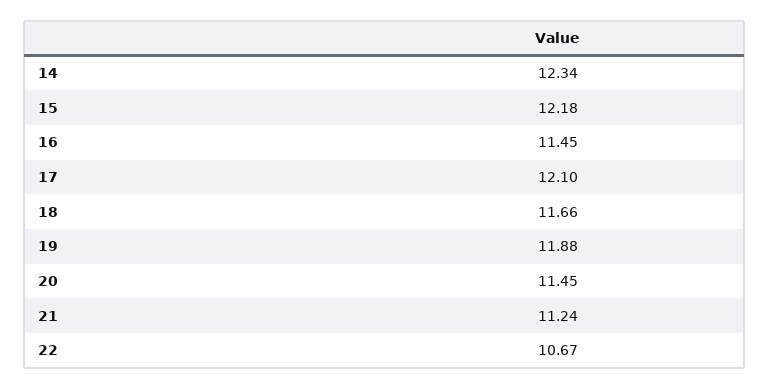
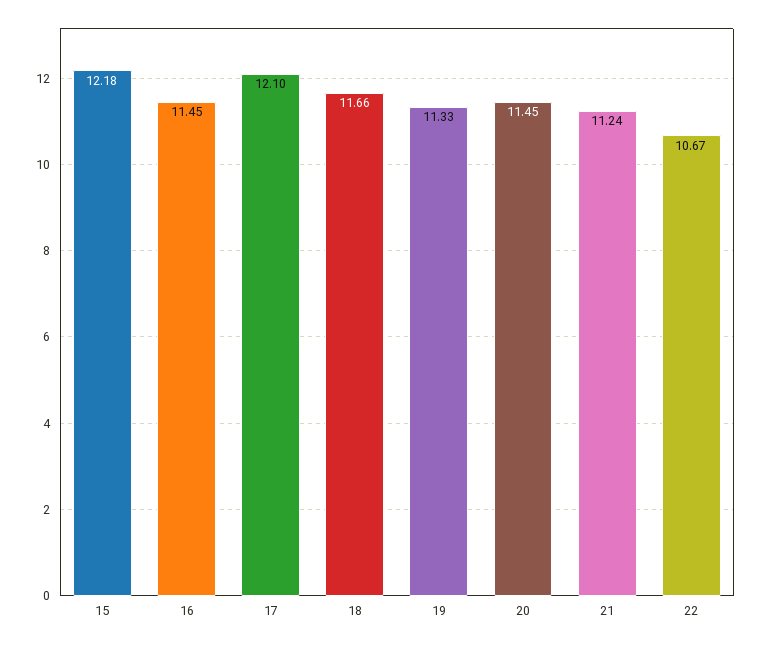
  {
-   "14": 12.34,
    "15": 12.18,
    "16": 11.45,
    "17": 12.1,
    "18": 11.66,
-   "19": 11.88,
+   "19": 11.33,
    "20": 11.45,
    "21": 11.24,
    "22": 10.67
  }

